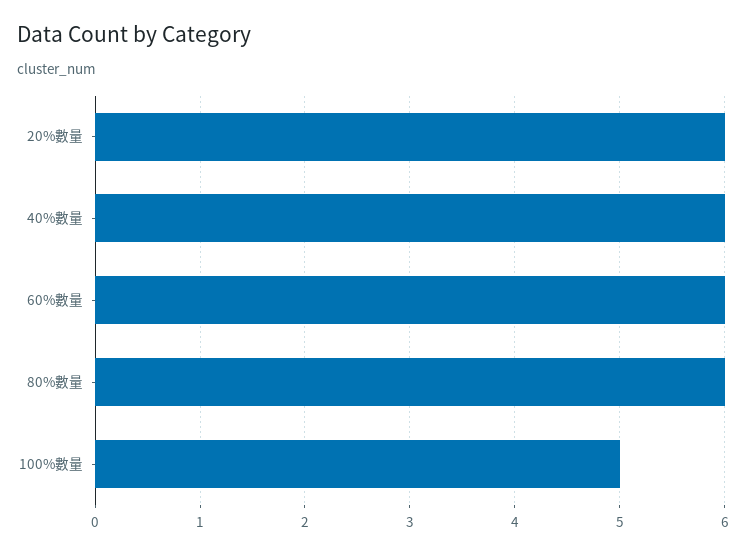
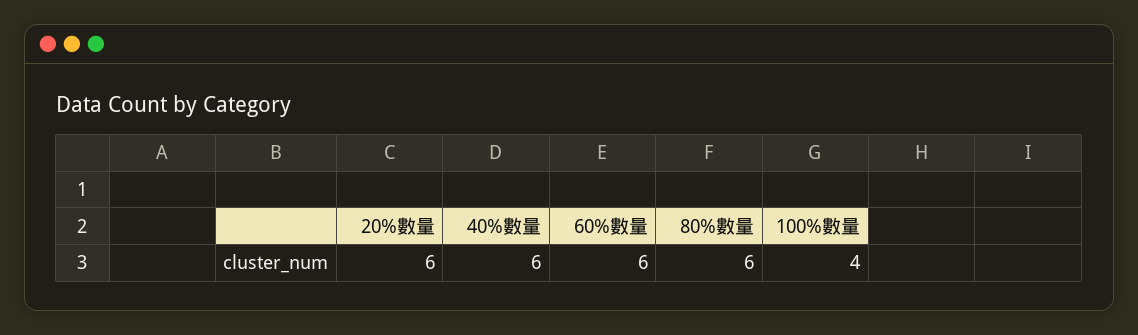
  {
    "20%數量": 6,
    "40%數量": 6,
    "60%數量": 6,
    "80%數量": 6,
-   "100%數量": 5
+   "100%數量": 4
  }

